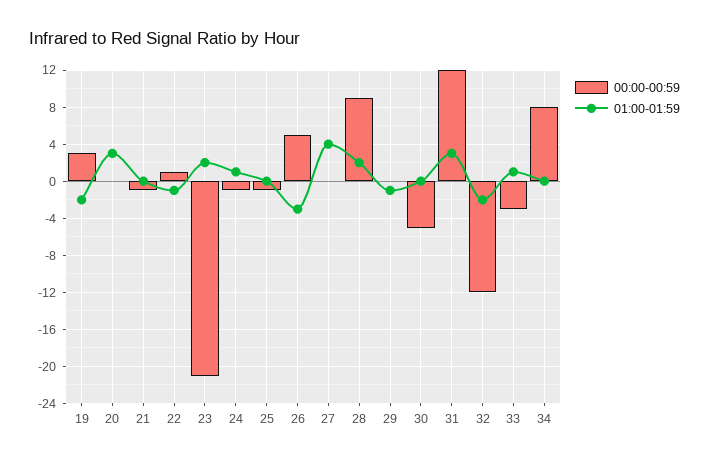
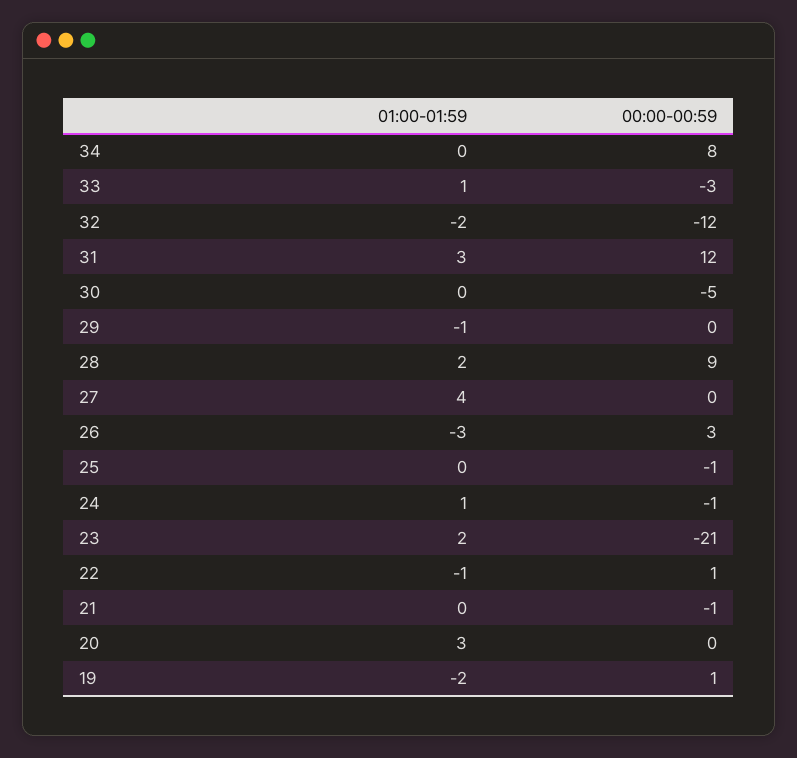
  {
    "00:00-00:59": {
-     "19": 3,
+     "19": 1,
      "20": 0,
      "21": -1,
      "22": 1,
      "23": -21,
      "24": -1,
      "25": -1,
-     "26": 5,
+     "26": 3,
      "27": 0,
      "28": 9,
      "29": 0,
      "30": -5,
      "31": 12,
      "32": -12,
      "33": -3,
      "34": 8
    },
    "01:00-01:59": {
      "19": -2,
      "20": 3,
      "21": 0,
      "22": -1,
      "23": 2,
      "24": 1,
      "25": 0,
      "26": -3,
      "27": 4,
      "28": 2,
      "29": -1,
      "30": 0,
      "31": 3,
      "32": -2,
      "33": 1,
      "34": 0
    }
  }

